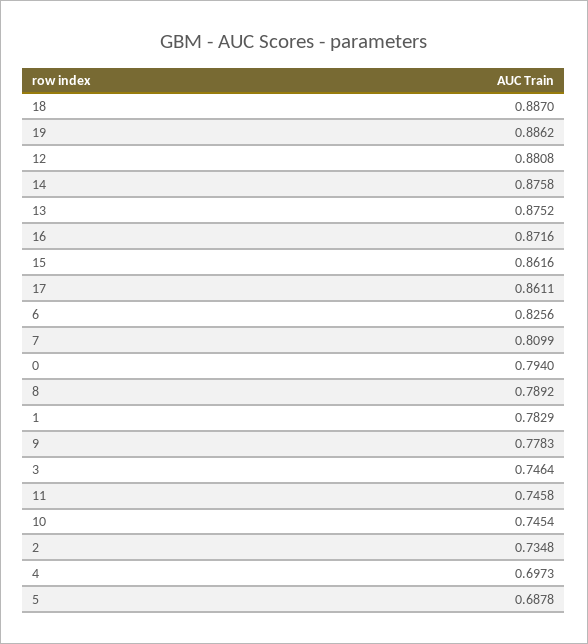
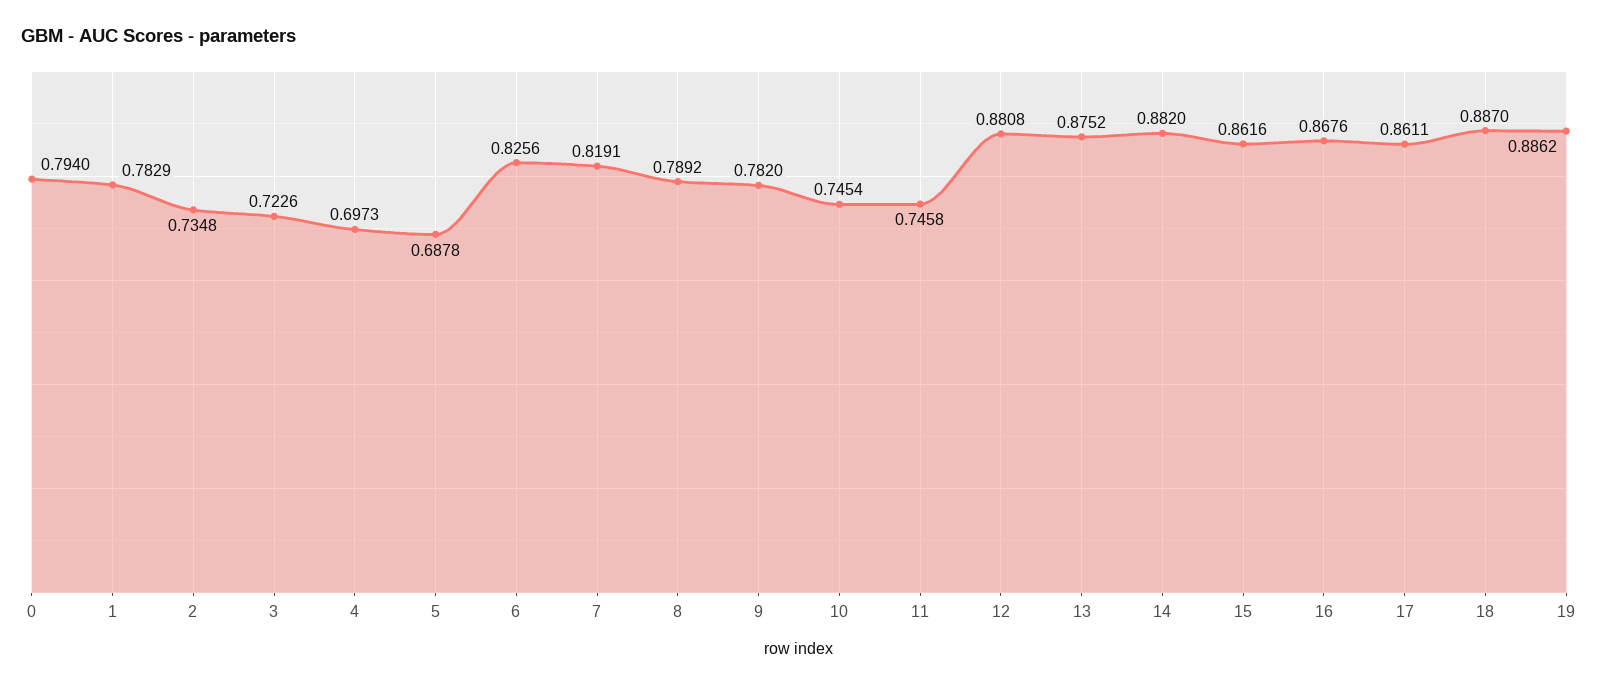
  {
    "18": 0.887,
    "19": 0.8862,
    "12": 0.8808,
-   "14": 0.8758,
+   "14": 0.882,
    "13": 0.8752,
-   "16": 0.8716,
+   "16": 0.8676,
    "15": 0.8616,
    "17": 0.8611,
    "6": 0.8256,
-   "7": 0.8099,
+   "7": 0.8191,
    "0": 0.794,
    "8": 0.7892,
    "1": 0.7829,
-   "9": 0.7783,
+   "9": 0.782,
-   "3": 0.7464,
+   "3": 0.7226,
    "11": 0.7458,
    "10": 0.7454,
    "2": 0.7348,
    "4": 0.6973,
    "5": 0.6878
  }

